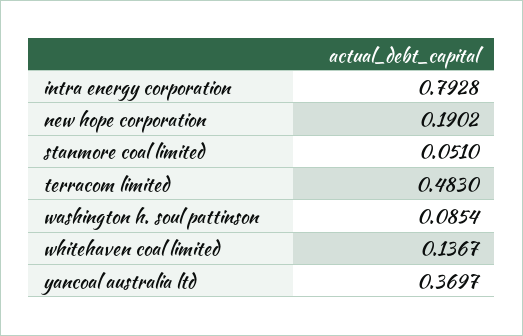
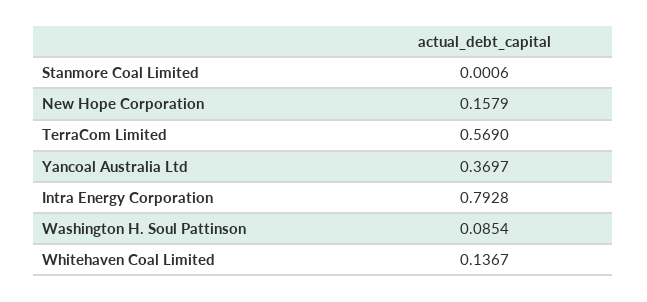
  {
    "intra energy corporation": 0.7928,
-   "new hope corporation": 0.1902,
+   "new hope corporation": 0.1579,
-   "stanmore coal limited": 0.051,
+   "stanmore coal limited": 0.0006,
-   "terracom limited": 0.483,
+   "terracom limited": 0.569,
    "washington h. soul pattinson": 0.0854,
    "whitehaven coal limited": 0.1367,
    "yancoal australia ltd": 0.3697
  }

